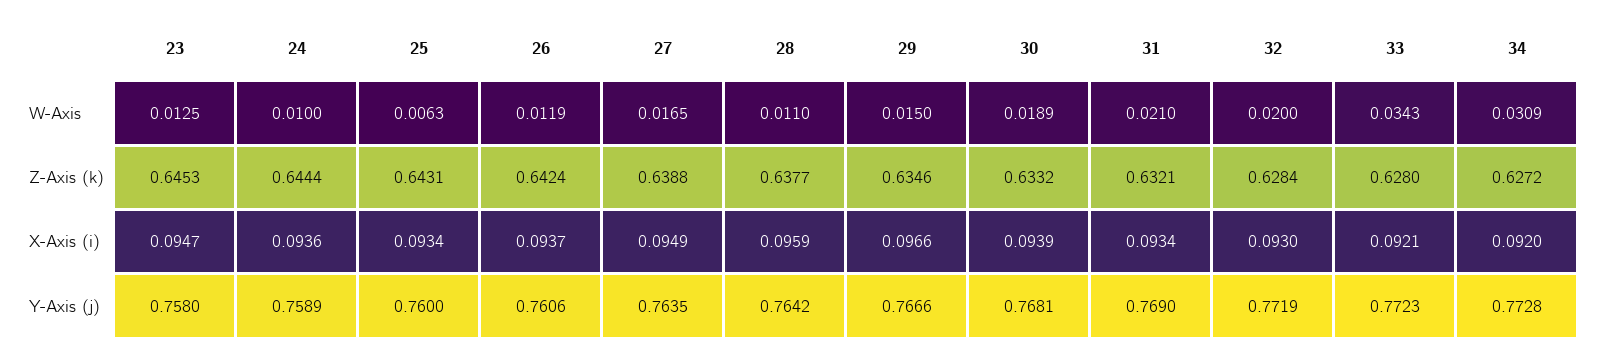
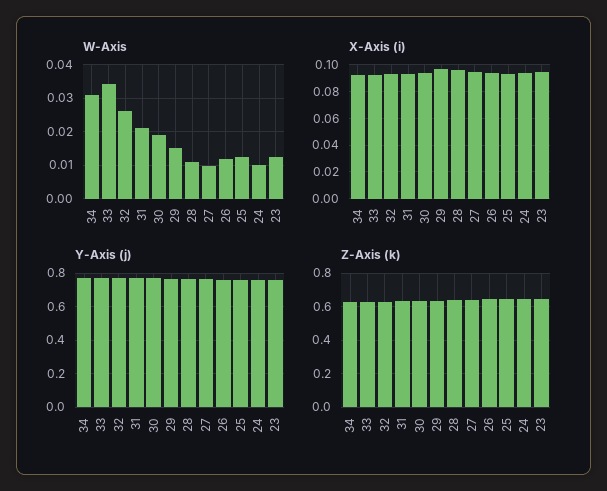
  {
    "W-Axis": {
      "23": 0.0125,
      "24": 0.01,
-     "25": 0.0063,
+     "25": 0.012,
      "26": 0.0119,
-     "27": 0.0165,
+     "27": 0.01,
      "28": 0.011,
      "29": 0.015,
      "30": 0.0189,
      "31": 0.021,
-     "32": 0.02,
+     "32": 0.026,
      "33": 0.0343,
      "34": 0.0309
    },
    "Z-Axis (k)": {
      "23": 0.6453,
      "24": 0.6444,
      "25": 0.6431,
      "26": 0.6424,
      "27": 0.6388,
      "28": 0.6377,
      "29": 0.6346,
      "30": 0.6332,
      "31": 0.6321,
      "32": 0.6284,
      "33": 0.628,
      "34": 0.6272
    },
    "X-Axis (i)": {
      "23": 0.0947,
      "24": 0.0936,
      "25": 0.0934,
      "26": 0.0937,
      "27": 0.0949,
      "28": 0.0959,
      "29": 0.0966,
      "30": 0.0939,
      "31": 0.0934,
      "32": 0.093,
      "33": 0.0921,
      "34": 0.092
    },
    "Y-Axis (j)": {
      "23": 0.758,
      "24": 0.7589,
      "25": 0.76,
      "26": 0.7606,
      "27": 0.7635,
      "28": 0.7642,
      "29": 0.7666,
      "30": 0.7681,
      "31": 0.769,
      "32": 0.7719,
      "33": 0.7723,
      "34": 0.7728
    }
  }

